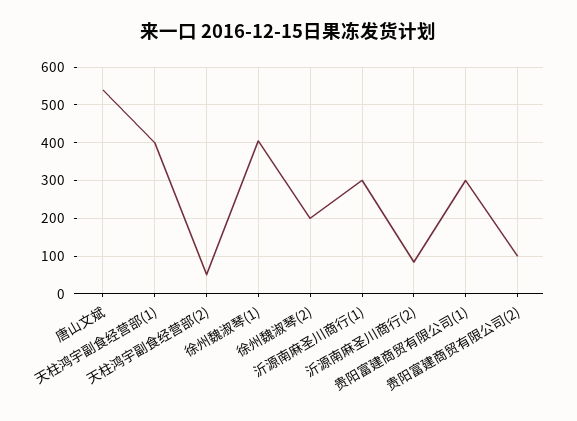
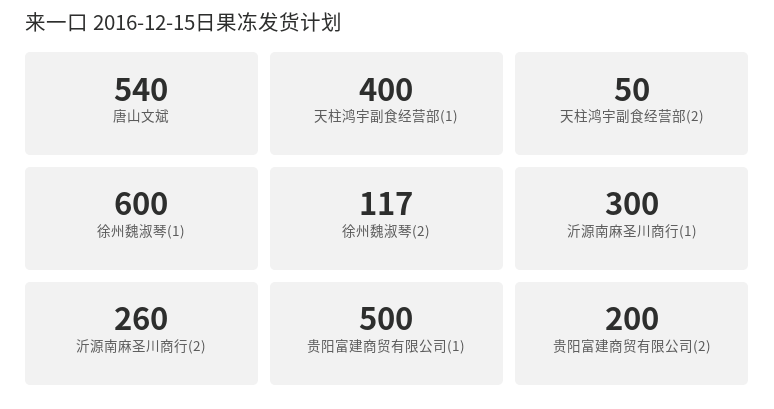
  {
    "唐山文斌": 540,
    "天柱鸿宇副食经营部(1)": 400,
    "天柱鸿宇副食经营部(2)": 50,
-   "徐州魏淑琴(1)": 400,
+   "徐州魏淑琴(1)": 600,
-   "徐州魏淑琴(2)": 200,
+   "徐州魏淑琴(2)": 117,
    "沂源南麻圣川商行(1)": 300,
-   "沂源南麻圣川商行(2)": 80,
+   "沂源南麻圣川商行(2)": 260,
-   "贵阳富建商贸有限公司(1)": 300,
+   "贵阳富建商贸有限公司(1)": 500,
-   "贵阳富建商贸有限公司(2)": 100
+   "贵阳富建商贸有限公司(2)": 200
  }

